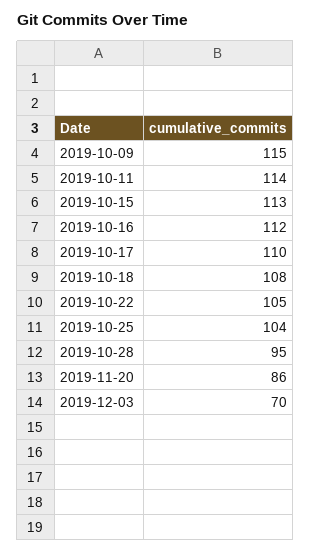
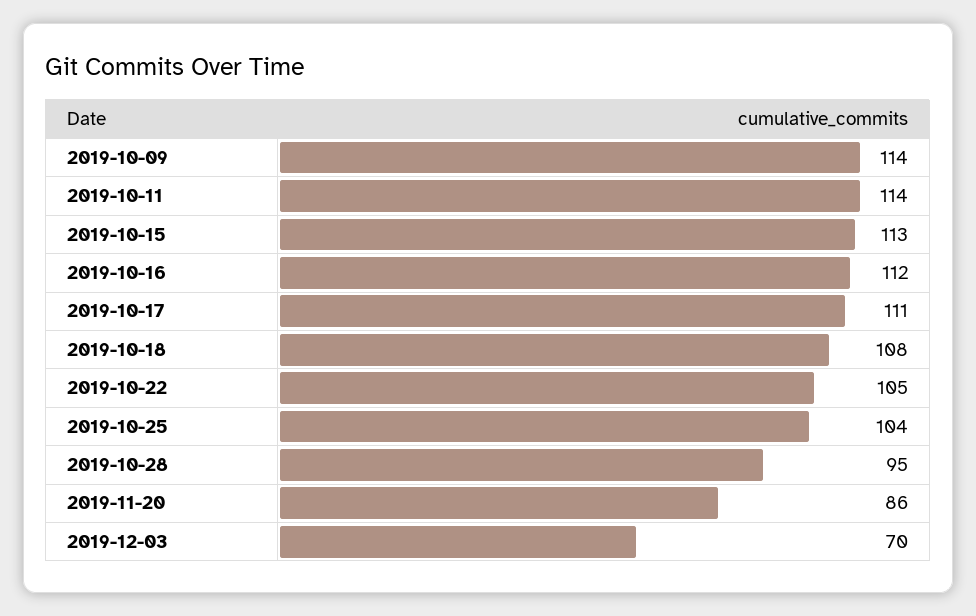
  {
-   "2019-10-09": 115,
+   "2019-10-09": 114,
    "2019-10-11": 114,
    "2019-10-15": 113,
    "2019-10-16": 112,
-   "2019-10-17": 110,
+   "2019-10-17": 111,
    "2019-10-18": 108,
    "2019-10-22": 105,
    "2019-10-25": 104,
    "2019-10-28": 95,
    "2019-11-20": 86,
    "2019-12-03": 70
  }

